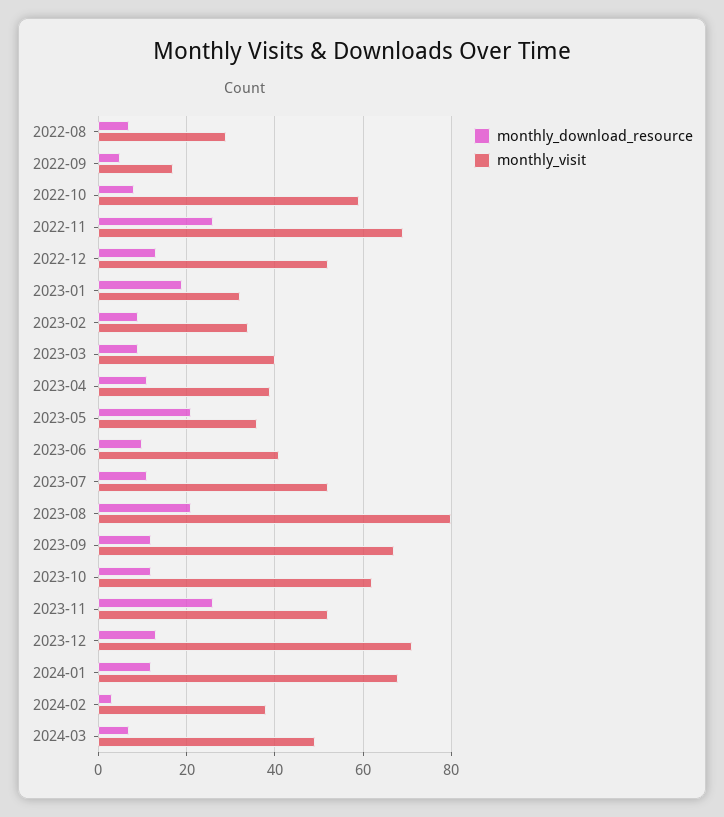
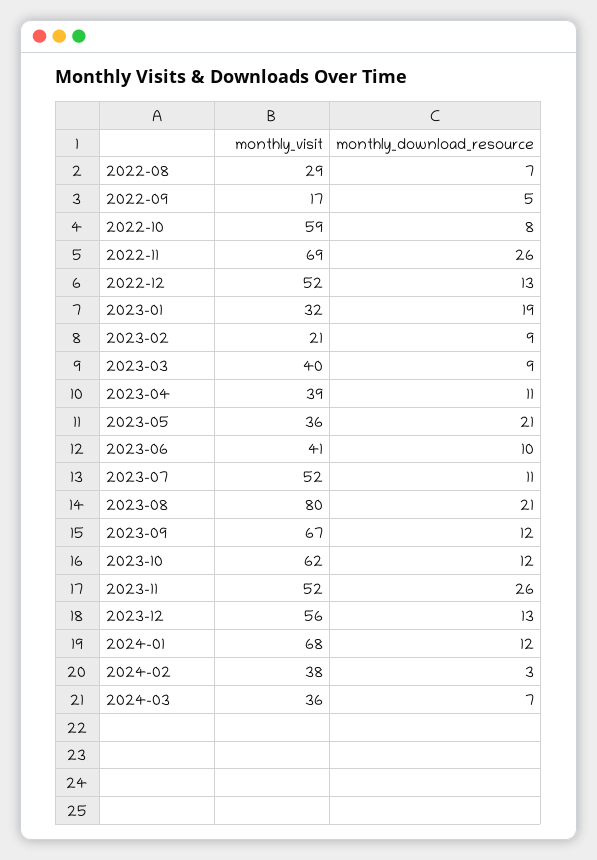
  {
    "monthly_download_resource": {
      "2022-08": 7,
      "2022-09": 5,
      "2022-10": 8,
      "2022-11": 26,
      "2022-12": 13,
      "2023-01": 19,
      "2023-02": 9,
      "2023-03": 9,
      "2023-04": 11,
      "2023-05": 21,
      "2023-06": 10,
      "2023-07": 11,
      "2023-08": 21,
      "2023-09": 12,
      "2023-10": 12,
      "2023-11": 26,
      "2023-12": 13,
      "2024-01": 12,
      "2024-02": 3,
      "2024-03": 7
    },
    "monthly_visit": {
      "2022-08": 29,
      "2022-09": 17,
      "2022-10": 59,
      "2022-11": 69,
      "2022-12": 52,
      "2023-01": 32,
-     "2023-02": 35,
+     "2023-02": 21,
      "2023-03": 40,
      "2023-04": 39,
      "2023-05": 36,
      "2023-06": 41,
      "2023-07": 52,
      "2023-08": 80,
      "2023-09": 67,
      "2023-10": 62,
      "2023-11": 52,
-     "2023-12": 70,
+     "2023-12": 56,
      "2024-01": 68,
      "2024-02": 38,
-     "2024-03": 50
+     "2024-03": 36
    }
  }

